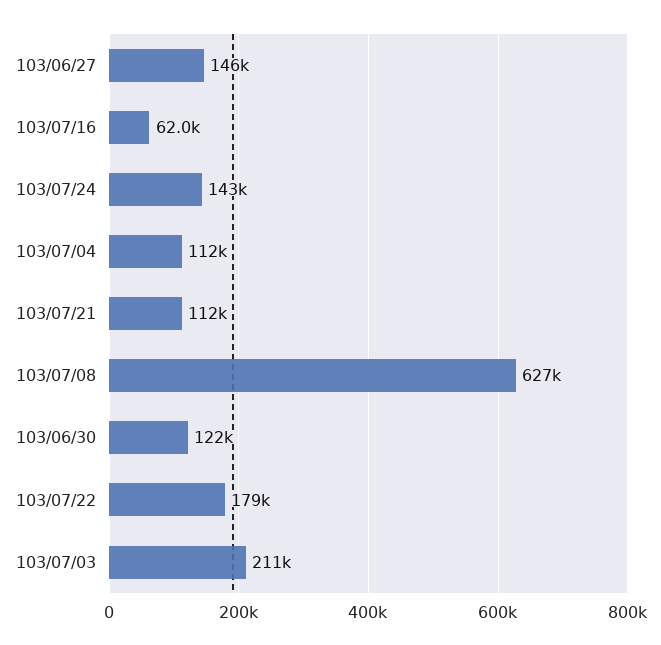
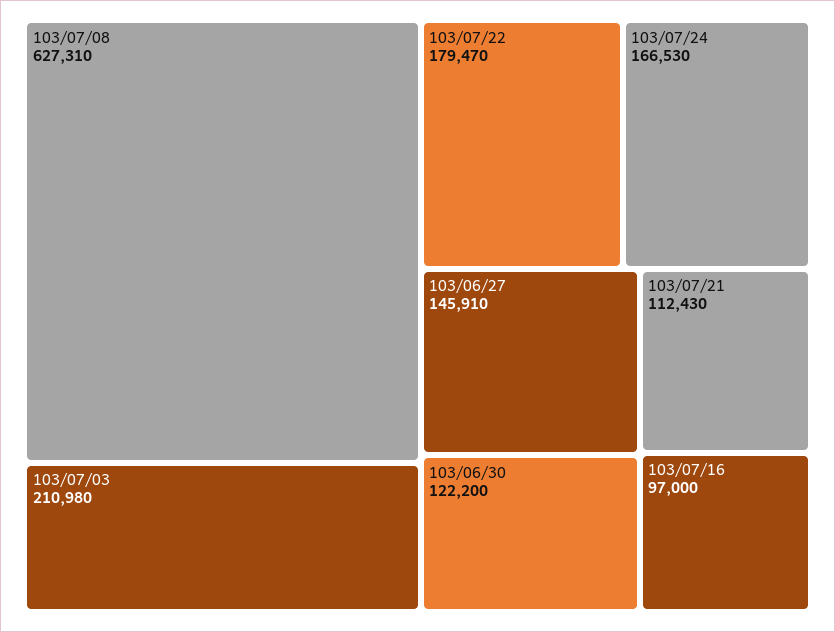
  {
    "103/06/27": 145910,
-   "103/07/16": 62000,
+   "103/07/16": 97000,
-   "103/07/24": 143000,
+   "103/07/24": 166530,
-   "103/07/04": 112000,
    "103/07/21": 112430,
    "103/07/08": 627310,
    "103/06/30": 122200,
    "103/07/22": 179470,
    "103/07/03": 210980
  }

